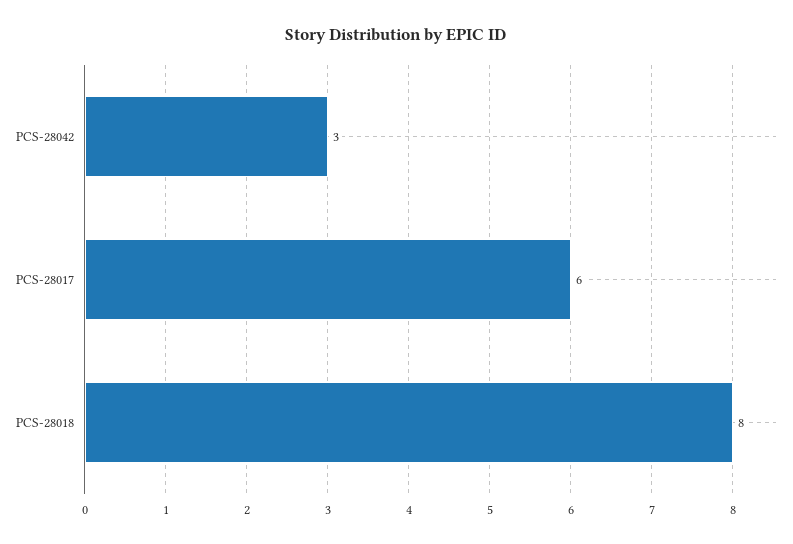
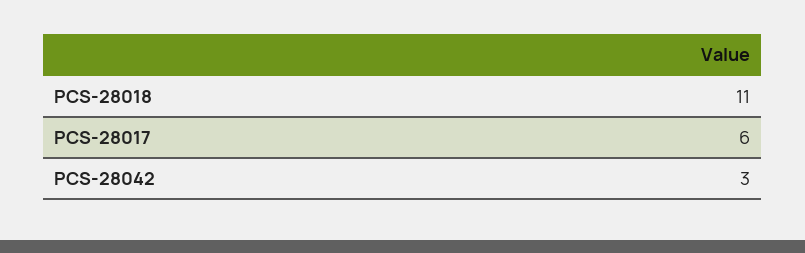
  {
    "PCS-28042": 3,
    "PCS-28017": 6,
-   "PCS-28018": 8
+   "PCS-28018": 11
  }

